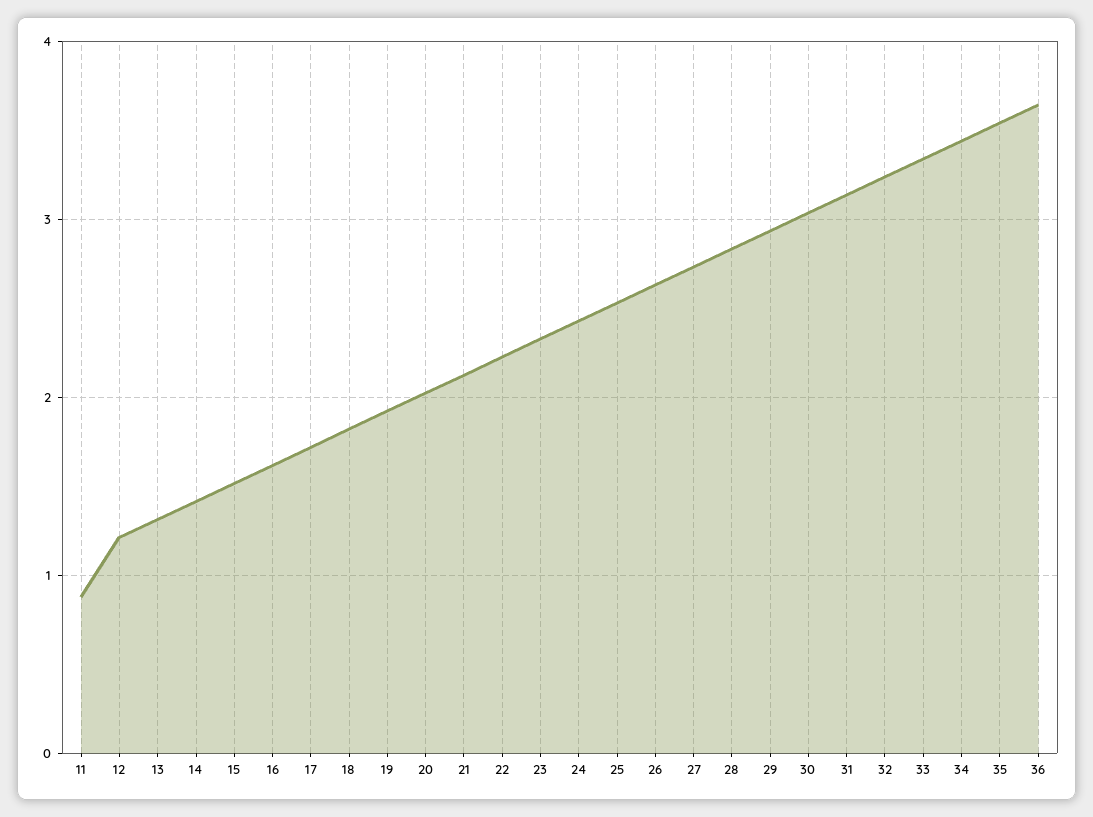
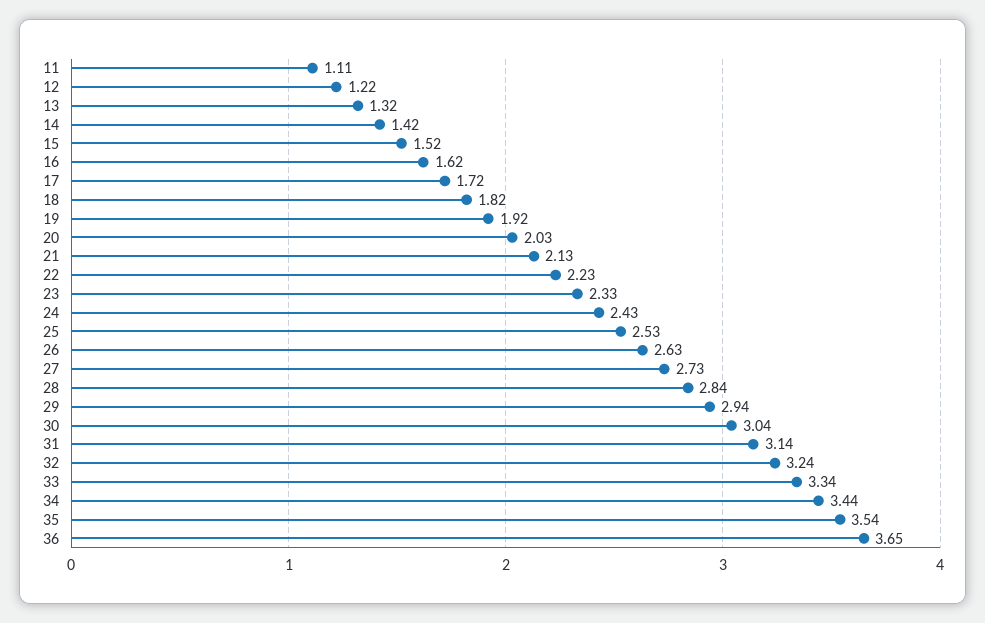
  {
-   "11": 0.9,
+   "11": 1.11,
    "12": 1.22,
    "13": 1.32,
    "14": 1.42,
    "15": 1.52,
    "16": 1.62,
    "17": 1.72,
    "18": 1.82,
    "19": 1.92,
    "20": 2.03,
    "21": 2.13,
    "22": 2.23,
    "23": 2.33,
    "24": 2.43,
    "25": 2.53,
    "26": 2.63,
    "27": 2.73,
    "28": 2.84,
    "29": 2.94,
    "30": 3.04,
    "31": 3.14,
    "32": 3.24,
    "33": 3.34,
    "34": 3.44,
    "35": 3.54,
    "36": 3.65
  }

